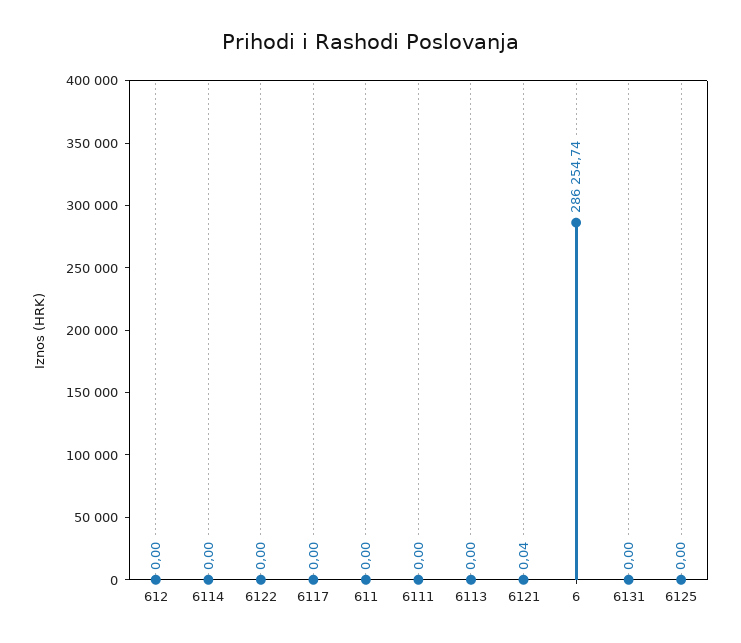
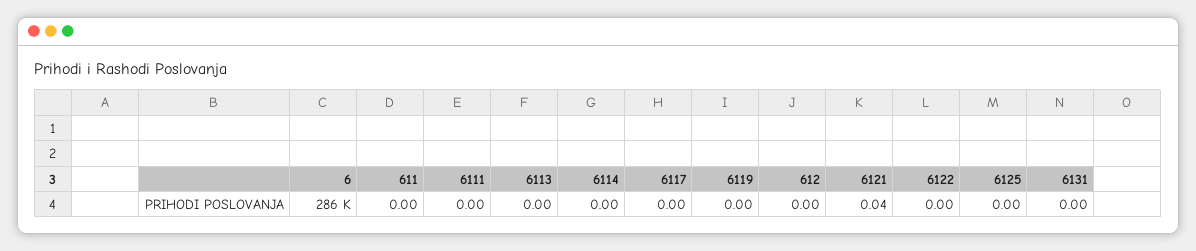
  {
    "612": 0,
    "6114": 0,
    "6122": 0,
    "6117": 0,
    "611": 0,
    "6111": 0,
    "6113": 0,
    "6121": 0.04,
    "6": 286254.74,
    "6131": 0,
-   "6125": 0
+   "6125": 0,
+   "6119": 0
  }

